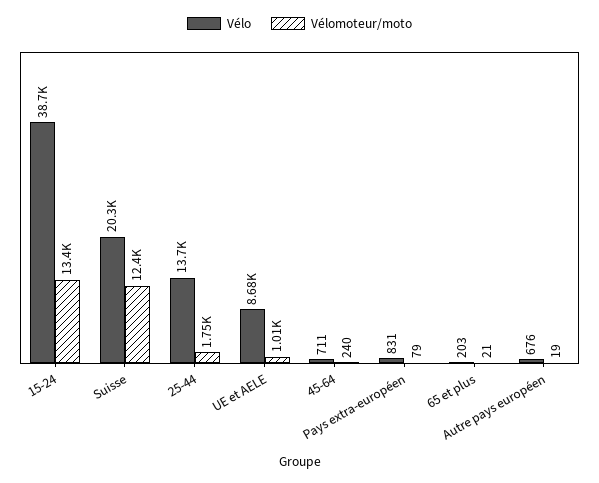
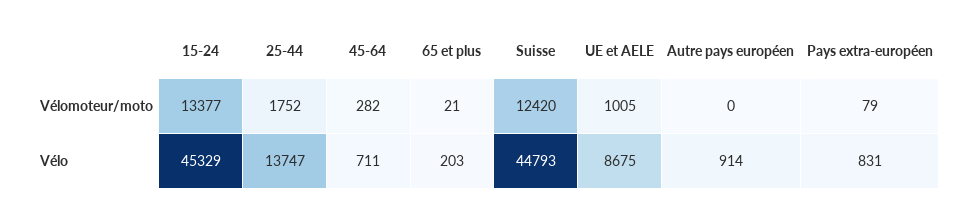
  {
    "Vélo": {
-     "15-24": 38700,
+     "15-24": 45329,
-     "Suisse": 20300,
+     "Suisse": 44793,
      "25-44": 13747,
      "UE et AELE": 8675,
      "45-64": 711,
      "Pays extra-européen": 831,
      "65 et plus": 203,
-     "Autre pays européen": 676
+     "Autre pays européen": 914
    },
    "Vélomoteur/moto": {
      "15-24": 13377,
      "Suisse": 12420,
      "25-44": 1752,
      "UE et AELE": 1005,
-     "45-64": 240,
+     "45-64": 282,
      "Pays extra-européen": 79,
      "65 et plus": 21,
-     "Autre pays européen": 19
+     "Autre pays européen": 0
    }
  }

